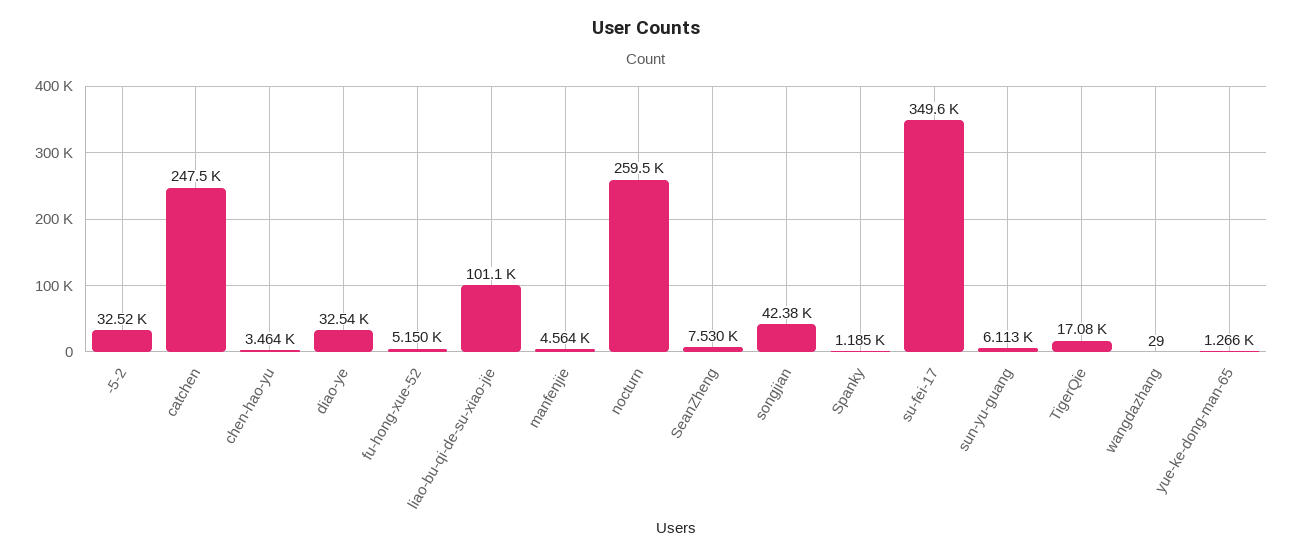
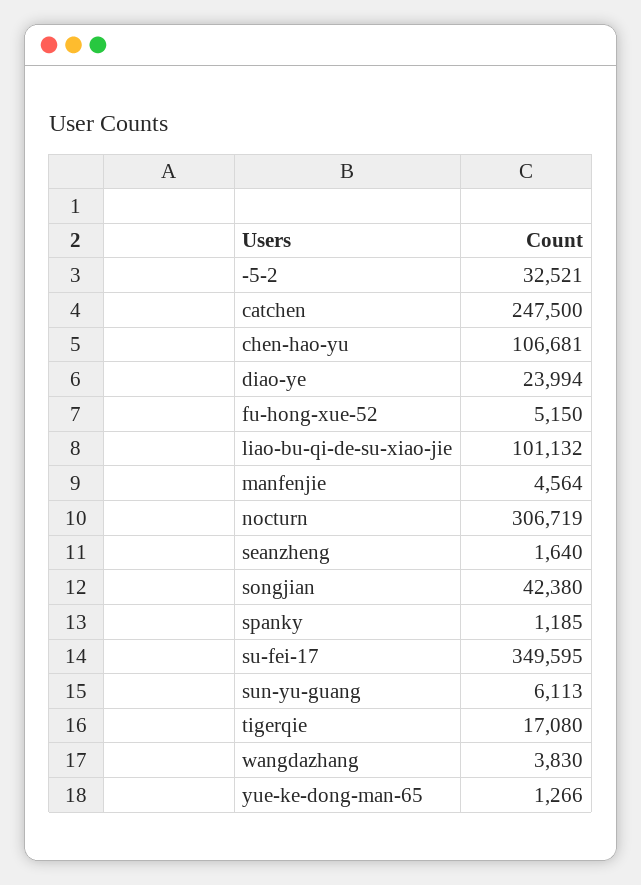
  {
    "-5-2": 32521,
    "catchen": 247500,
-   "chen-hao-yu": 3464,
+   "chen-hao-yu": 106681,
-   "diao-ye": 32540,
+   "diao-ye": 23994,
    "fu-hong-xue-52": 5150,
    "liao-bu-qi-de-su-xiao-jie": 101132,
    "manfenjie": 4564,
-   "nocturn": 259500,
+   "nocturn": 306719,
-   "SeanZheng": 7530,
+   "SeanZheng": 1640,
    "songjian": 42380,
    "Spanky": 1185,
    "su-fei-17": 349595,
    "sun-yu-guang": 6113,
    "TigerQie": 17080,
-   "wangdazhang": 29,
+   "wangdazhang": 3830,
    "yue-ke-dong-man-65": 1266
  }

